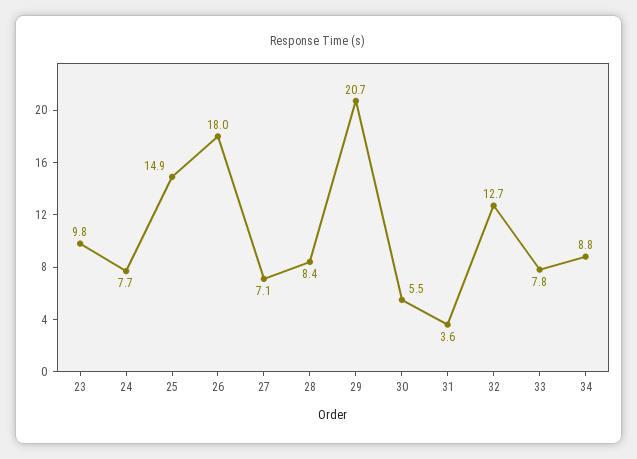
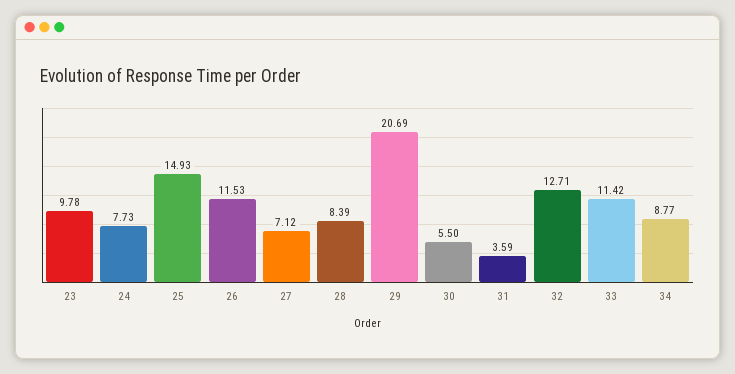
  {
    "23": 9.78,
    "24": 7.73,
    "25": 14.93,
-   "26": 18,
+   "26": 11.53,
    "27": 7.12,
    "28": 8.39,
    "29": 20.69,
    "30": 5.5,
    "31": 3.59,
    "32": 12.71,
-   "33": 7.8,
+   "33": 11.42,
    "34": 8.77
  }

